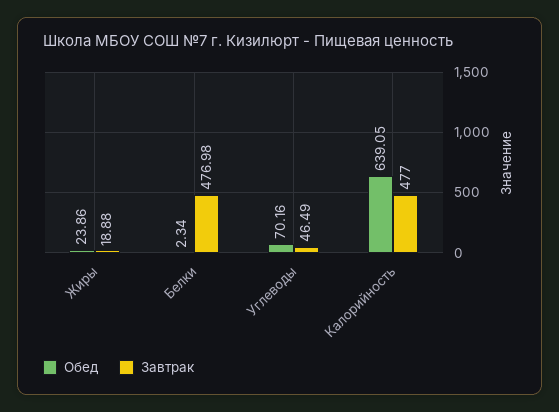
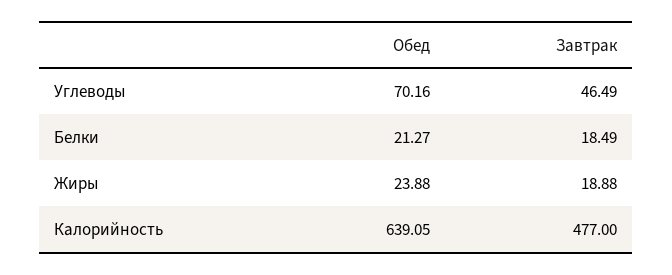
  {
    "Обед": {
-     "Жиры": 23.86,
+     "Жиры": 23.88,
-     "Белки": 2.34,
+     "Белки": 21.27,
      "Углеводы": 70.16,
      "Калорийность": 639.05
    },
    "Завтрак": {
      "Жиры": 18.88,
-     "Белки": 476.98,
+     "Белки": 18.49,
      "Углеводы": 46.49,
      "Калорийность": 477
    }
  }

